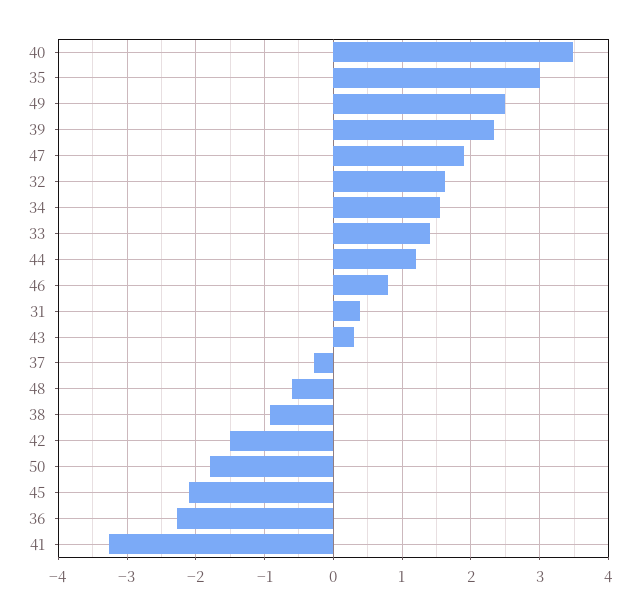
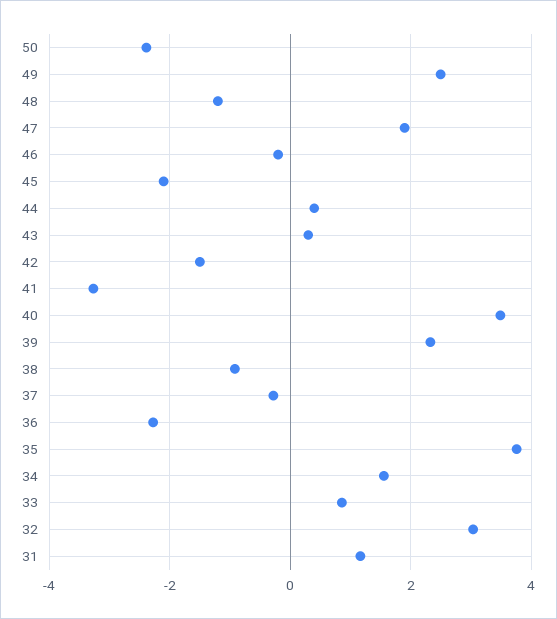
  {
    "40": 3.5,
-   "35": 3,
+   "35": 3.8,
    "49": 2.5,
    "39": 2.3,
    "47": 1.9,
-   "32": 1.6,
+   "32": 3,
    "34": 1.6,
-   "33": 1.4,
+   "33": 0.8,
-   "44": 1.2,
+   "44": 0.4,
-   "46": 0.8,
+   "46": -0.2,
-   "31": 0.4,
+   "31": 1.2,
    "43": 0.3,
    "37": -0.3,
-   "48": -0.6,
+   "48": -1.2,
    "38": -0.9,
    "42": -1.5,
-   "50": -1.8,
+   "50": -2.4,
    "45": -2.1,
    "36": -2.3,
    "41": -3.3
  }

